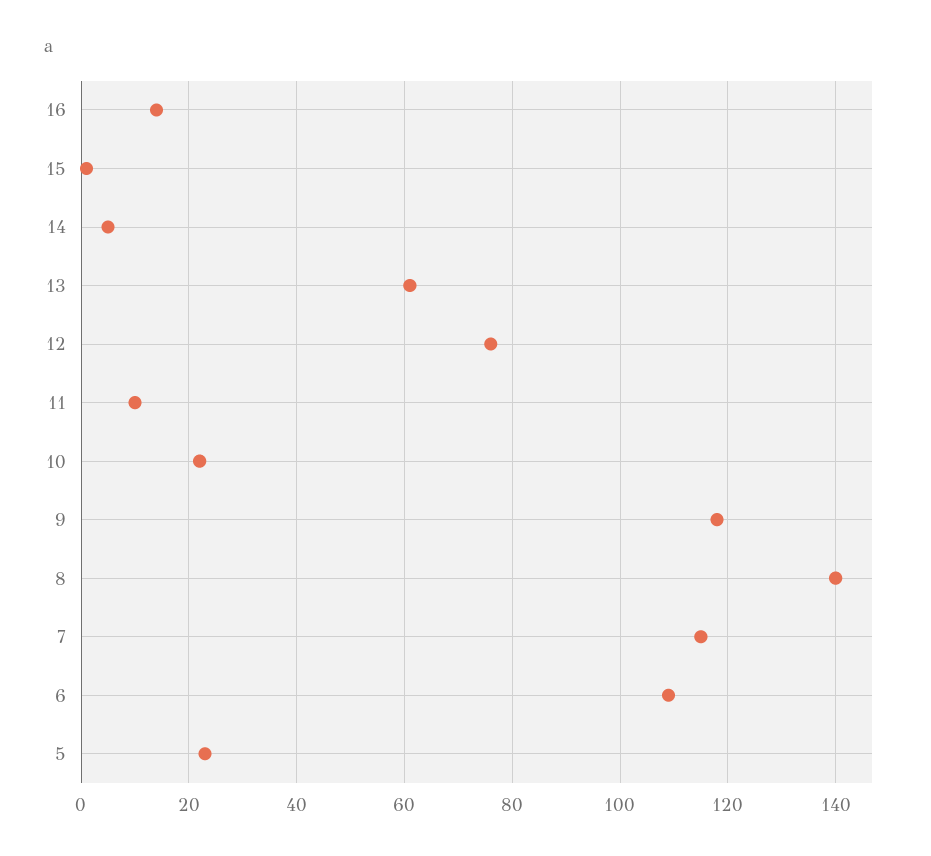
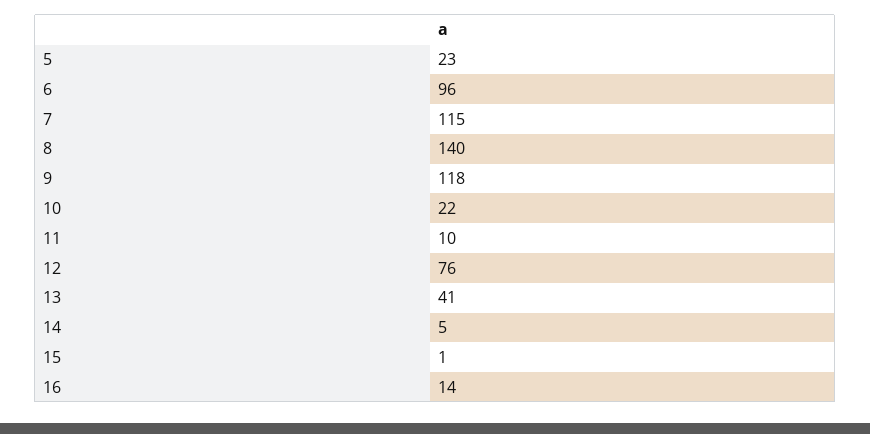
  {
    "16": 14,
    "15": 1,
    "14": 5,
-   "13": 60,
+   "13": 41,
    "12": 76,
    "11": 10,
    "10": 22,
    "9": 118,
    "8": 140,
    "7": 115,
-   "6": 110,
+   "6": 96,
    "5": 23
  }

